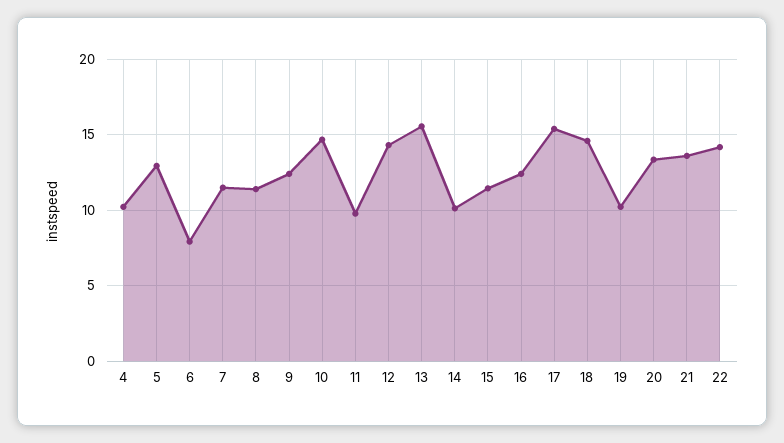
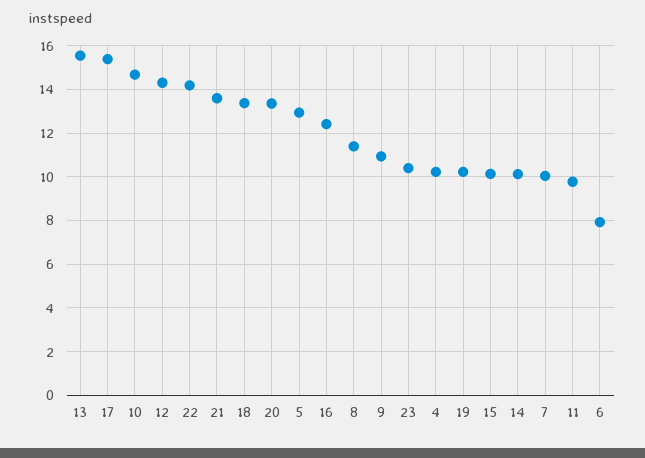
  {
    "4": 10,
    "5": 13,
    "6": 8,
-   "7": 11.5,
+   "7": 10,
    "8": 11.5,
-   "9": 12.5,
+   "9": 11,
    "10": 14.5,
    "11": 10,
    "12": 14.5,
    "13": 15.5,
    "14": 10,
-   "15": 11.5,
+   "15": 10,
    "16": 12.5,
    "17": 15.5,
-   "18": 14.5,
+   "18": 13.5,
    "19": 10,
    "20": 13.5,
    "21": 13.5,
-   "22": 14
+   "22": 14,
+   "23": 10.5
  }

